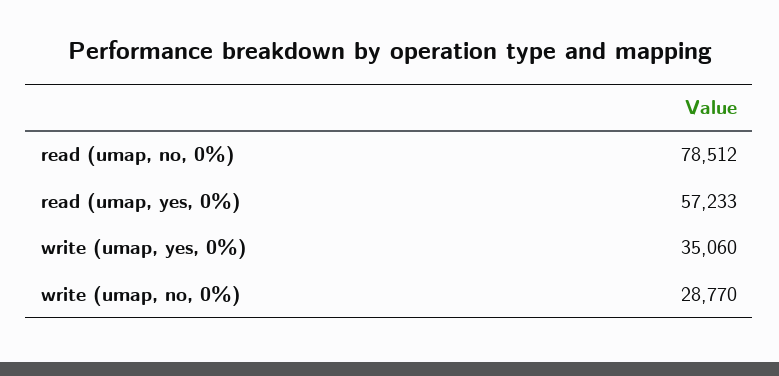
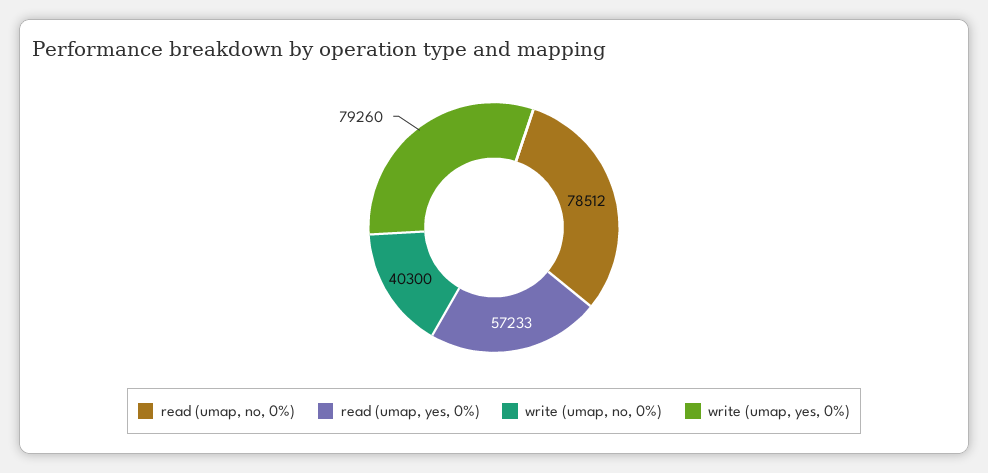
  {
    "read (umap, no, 0%)": 78512,
    "read (umap, yes, 0%)": 57233,
-   "write (umap, yes, 0%)": 35060,
+   "write (umap, yes, 0%)": 79260,
-   "write (umap, no, 0%)": 28770
+   "write (umap, no, 0%)": 40300
  }

